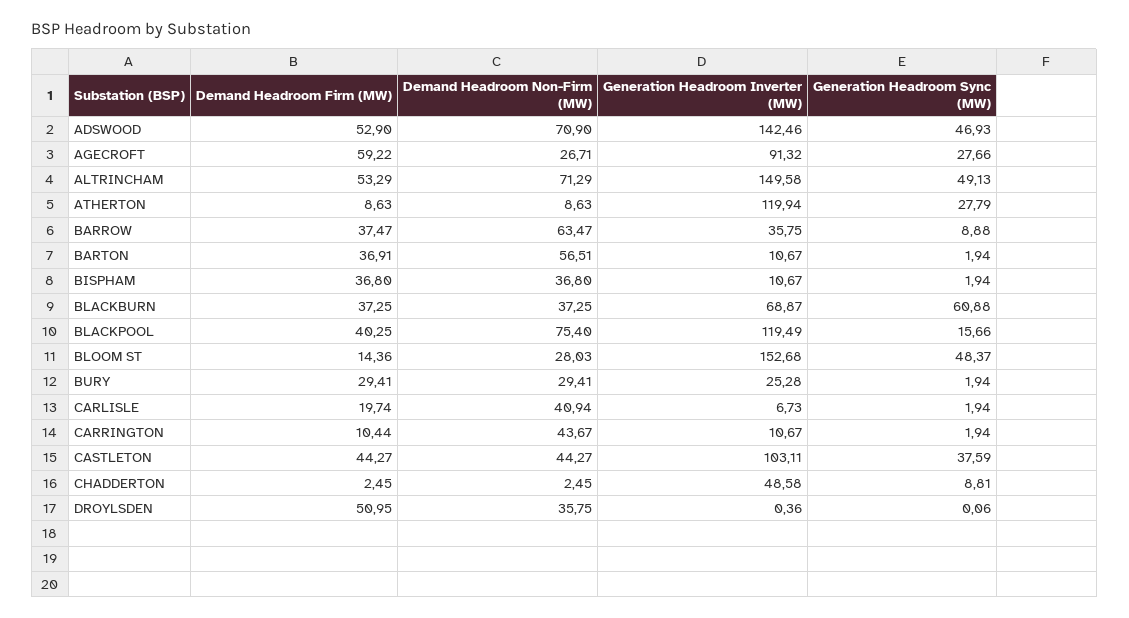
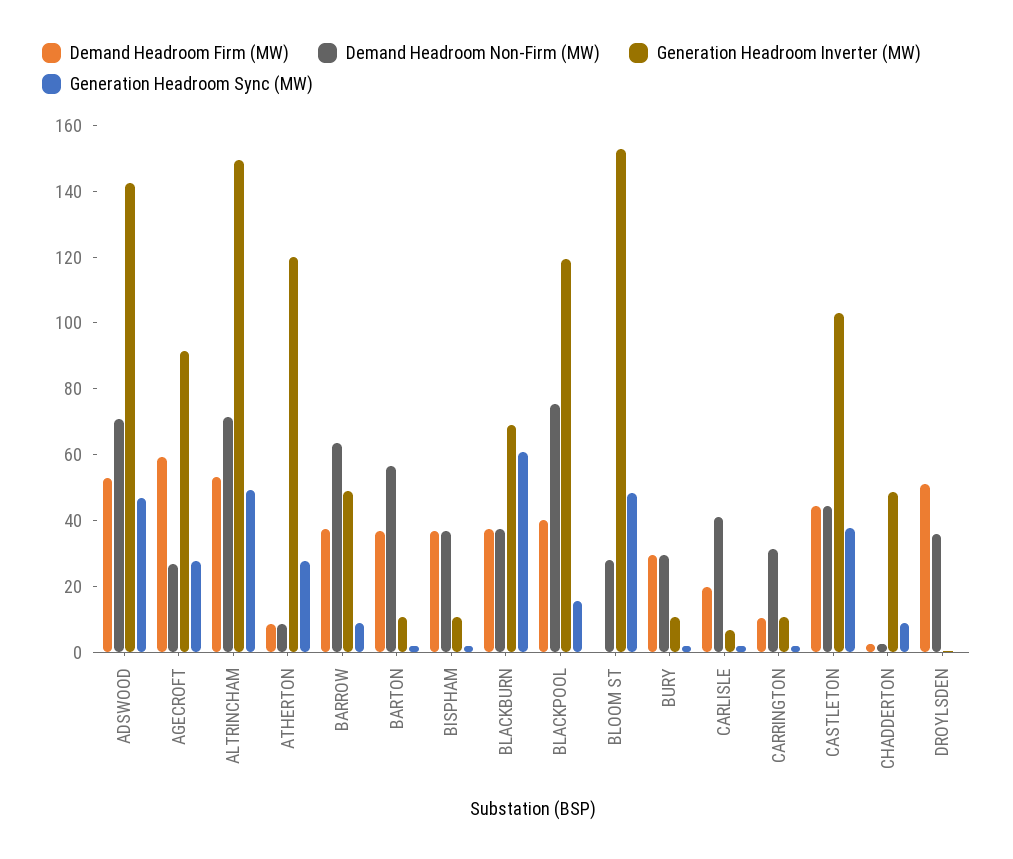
  {
    "Demand Headroom Firm (MW)": {
      "ADSWOOD": 52.9,
      "AGECROFT": 59.22,
      "ALTRINCHAM": 53.29,
      "ATHERTON": 8.63,
      "BARROW": 37.47,
      "BARTON": 36.91,
      "BISPHAM": 36.8,
      "BLACKBURN": 37.25,
      "BLACKPOOL": 40.25,
-     "BLOOM ST": 14.36,
+     "BLOOM ST": 0,
      "BURY": 29.41,
      "CARLISLE": 19.74,
      "CARRINGTON": 10.44,
      "CASTLETON": 44.27,
      "CHADDERTON": 2.45,
      "DROYLSDEN": 50.95
    },
    "Demand Headroom Non-Firm (MW)": {
      "ADSWOOD": 70.9,
      "AGECROFT": 26.71,
      "ALTRINCHAM": 71.29,
      "ATHERTON": 8.63,
      "BARROW": 63.47,
      "BARTON": 56.51,
      "BISPHAM": 36.8,
      "BLACKBURN": 37.25,
      "BLACKPOOL": 75.4,
      "BLOOM ST": 28.03,
      "BURY": 29.41,
      "CARLISLE": 40.94,
-     "CARRINGTON": 43.67,
+     "CARRINGTON": 30,
      "CASTLETON": 44.27,
      "CHADDERTON": 2.45,
      "DROYLSDEN": 35.75
    },
    "Generation Headroom Inverter (MW)": {
      "ADSWOOD": 142.46,
      "AGECROFT": 91.32,
      "ALTRINCHAM": 149.58,
      "ATHERTON": 119.94,
-     "BARROW": 35.75,
+     "BARROW": 50,
      "BARTON": 10.67,
      "BISPHAM": 10.67,
      "BLACKBURN": 68.87,
      "BLACKPOOL": 119.49,
      "BLOOM ST": 152.68,
-     "BURY": 25.28,
+     "BURY": 10,
      "CARLISLE": 6.73,
      "CARRINGTON": 10.67,
      "CASTLETON": 103.11,
      "CHADDERTON": 48.58,
      "DROYLSDEN": 0.36
    },
    "Generation Headroom Sync (MW)": {
      "ADSWOOD": 46.93,
      "AGECROFT": 27.66,
      "ALTRINCHAM": 49.13,
      "ATHERTON": 27.79,
      "BARROW": 8.88,
      "BARTON": 1.94,
      "BISPHAM": 1.94,
      "BLACKBURN": 60.88,
      "BLACKPOOL": 15.66,
      "BLOOM ST": 48.37,
      "BURY": 1.94,
      "CARLISLE": 1.94,
      "CARRINGTON": 1.94,
      "CASTLETON": 37.59,
      "CHADDERTON": 8.81,
      "DROYLSDEN": 0.06
    }
  }

